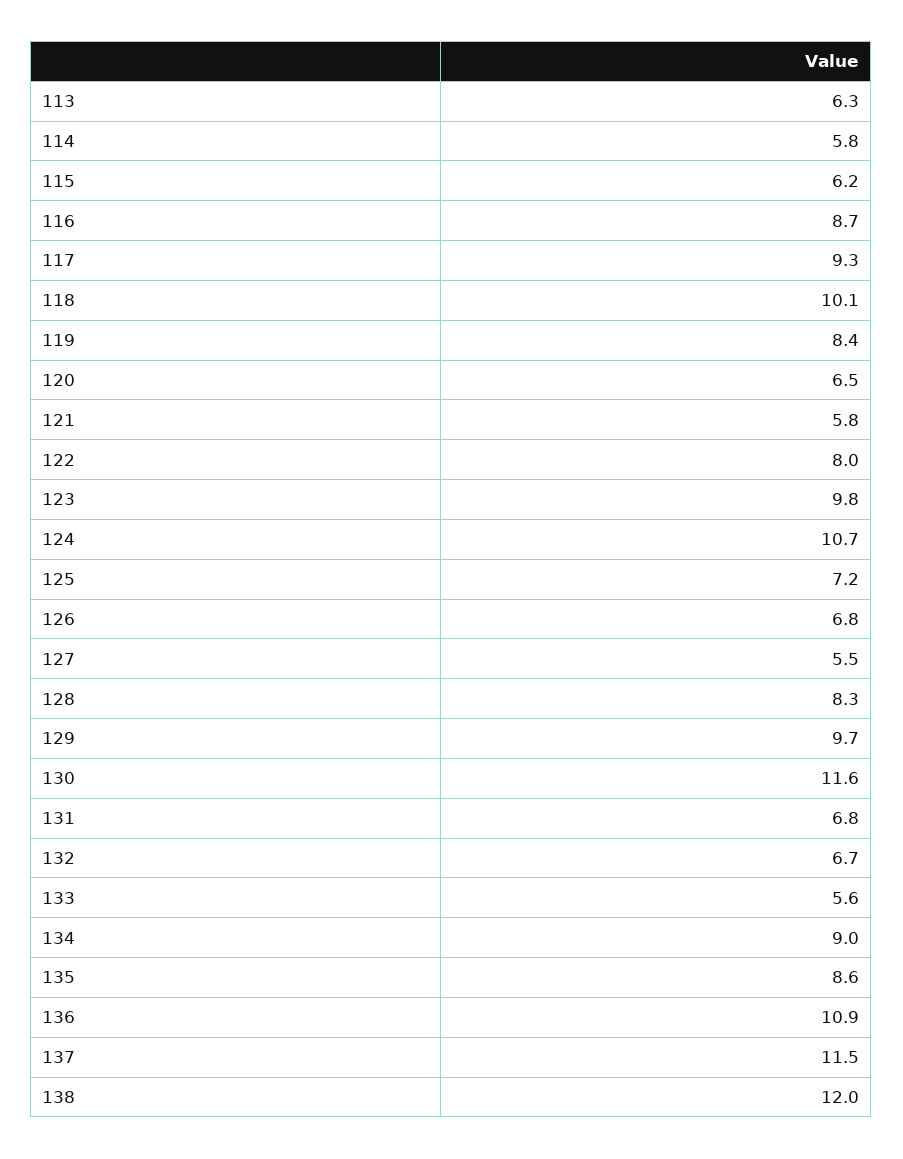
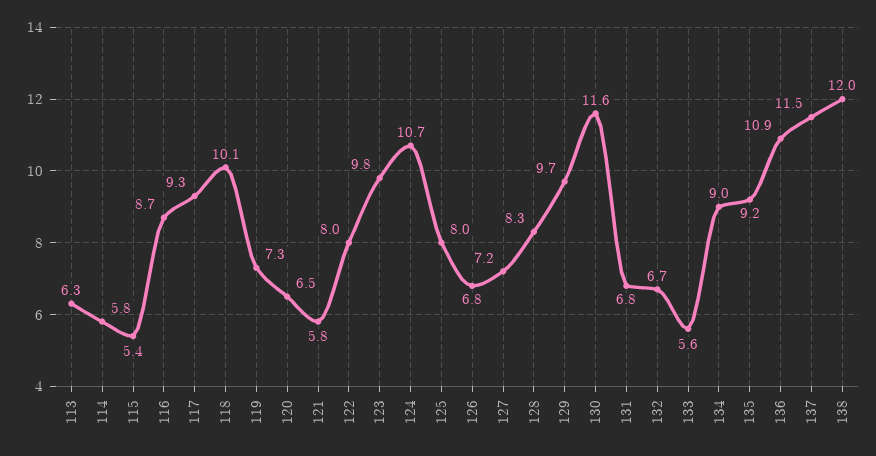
  {
    "113": 6.3,
    "114": 5.8,
-   "115": 6.2,
+   "115": 5.4,
    "116": 8.7,
    "117": 9.3,
    "118": 10.1,
-   "119": 8.4,
+   "119": 7.3,
    "120": 6.5,
    "121": 5.8,
    "122": 8,
    "123": 9.8,
    "124": 10.7,
-   "125": 7.2,
+   "125": 8,
    "126": 6.8,
-   "127": 5.5,
+   "127": 7.2,
    "128": 8.3,
    "129": 9.7,
    "130": 11.6,
    "131": 6.8,
    "132": 6.7,
    "133": 5.6,
    "134": 9,
-   "135": 8.6,
+   "135": 9.2,
    "136": 10.9,
    "137": 11.5,
    "138": 12
  }

